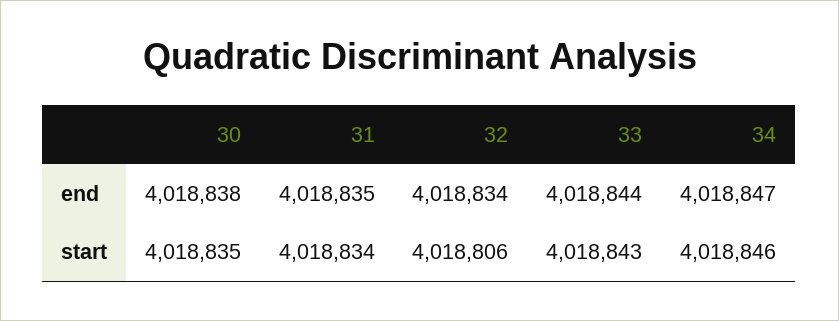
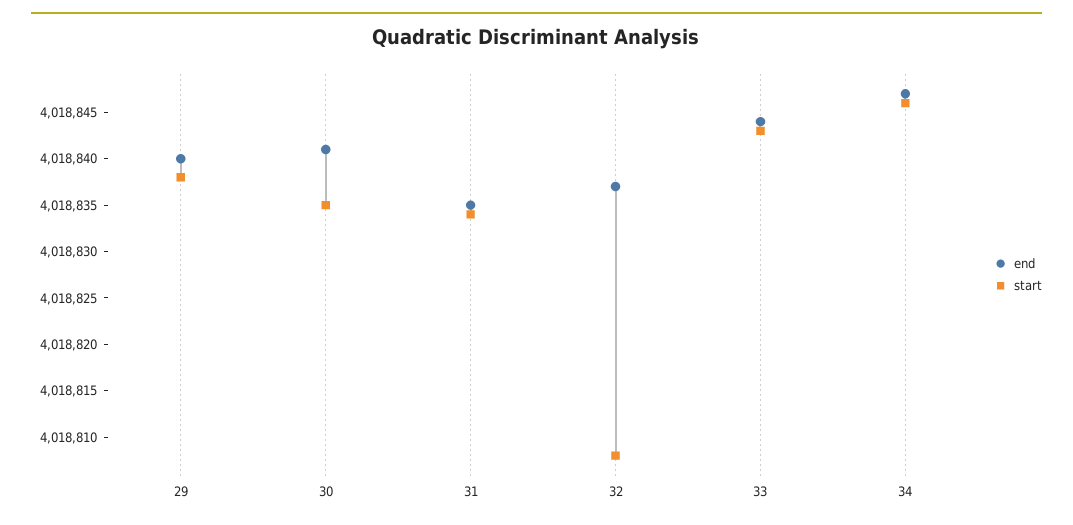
  {
    "end": {
-     "30": 4018838,
+     "30": 4018841,
      "31": 4018835,
-     "32": 4018834,
+     "32": 4018837,
      "33": 4018844,
-     "34": 4018847
+     "34": 4018847,
+     "29": 4018840
    },
    "start": {
      "30": 4018835,
      "31": 4018834,
-     "32": 4018806,
+     "32": 4018808,
      "33": 4018843,
-     "34": 4018846
+     "34": 4018846,
+     "29": 4018838
    }
  }

